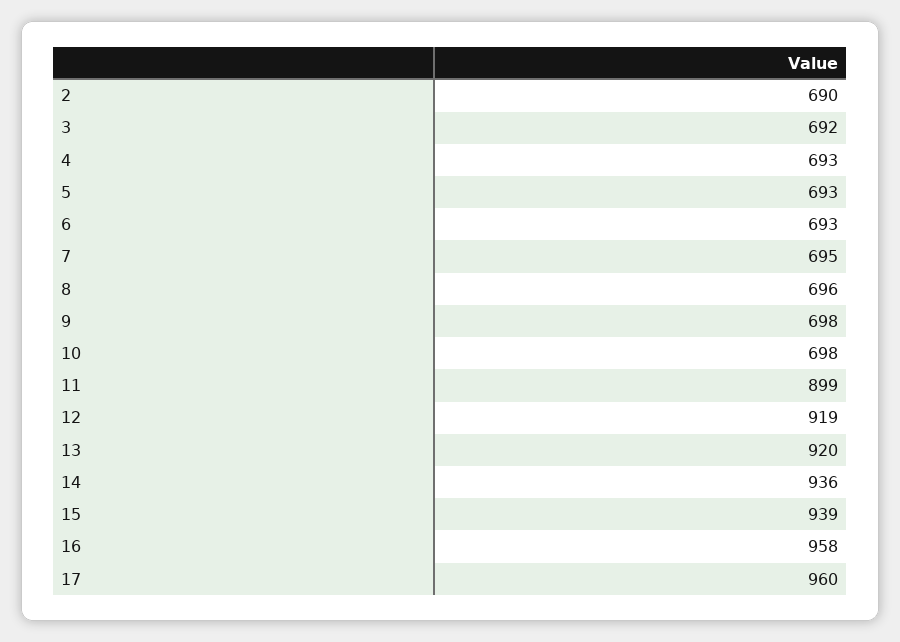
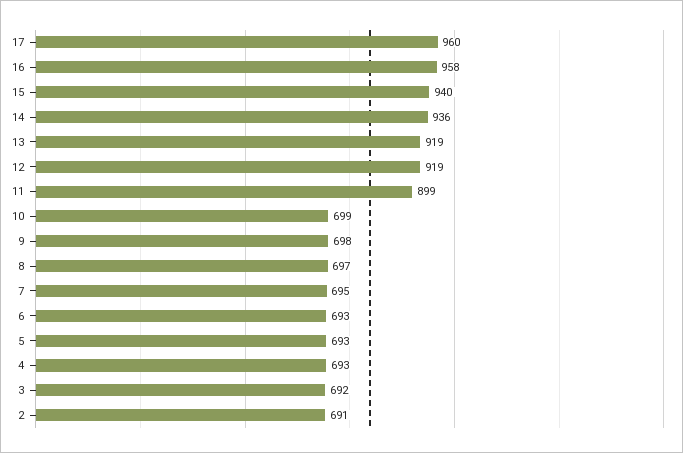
  {
-   "2": 690,
+   "2": 691,
    "3": 692,
    "4": 693,
    "5": 693,
    "6": 693,
    "7": 695,
-   "8": 696,
+   "8": 697,
    "9": 698,
-   "10": 698,
+   "10": 699,
    "11": 899,
    "12": 919,
-   "13": 920,
+   "13": 919,
    "14": 936,
-   "15": 939,
+   "15": 940,
    "16": 958,
    "17": 960
  }

